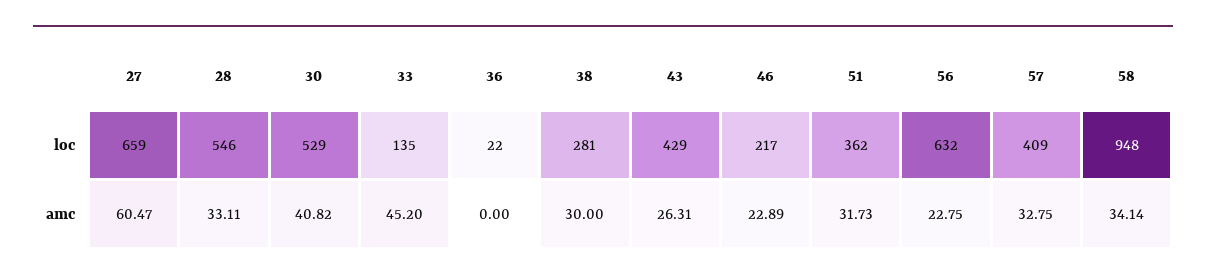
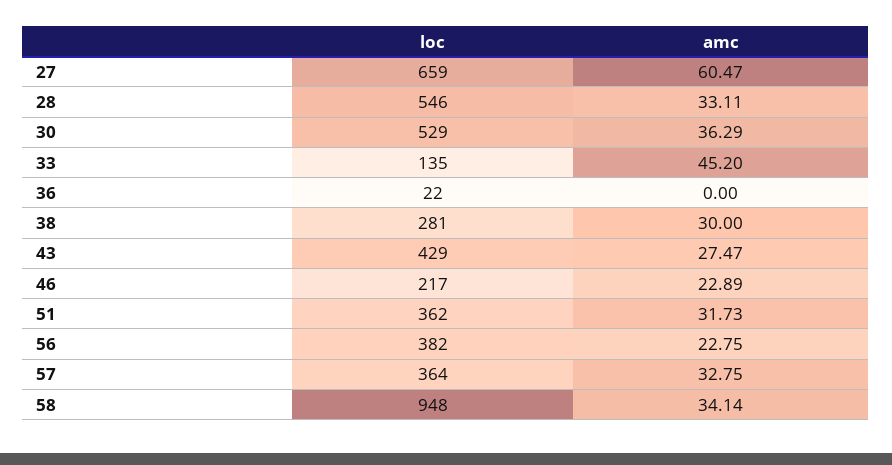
  {
    "27": {
      "loc": 659,
      "amc": 60.47
    },
    "28": {
      "loc": 546,
      "amc": 33.11
    },
    "30": {
      "loc": 529,
-     "amc": 40.82
+     "amc": 36.29
    },
    "33": {
      "loc": 135,
      "amc": 45.2
    },
    "36": {
      "loc": 22,
      "amc": 0
    },
    "38": {
      "loc": 281,
      "amc": 30
    },
    "43": {
      "loc": 429,
-     "amc": 26.31
+     "amc": 27.47
    },
    "46": {
      "loc": 217,
      "amc": 22.89
    },
    "51": {
      "loc": 362,
      "amc": 31.73
    },
    "56": {
-     "loc": 632,
+     "loc": 382,
      "amc": 22.75
    },
    "57": {
-     "loc": 409,
+     "loc": 364,
      "amc": 32.75
    },
    "58": {
      "loc": 948,
      "amc": 34.14
    }
  }

